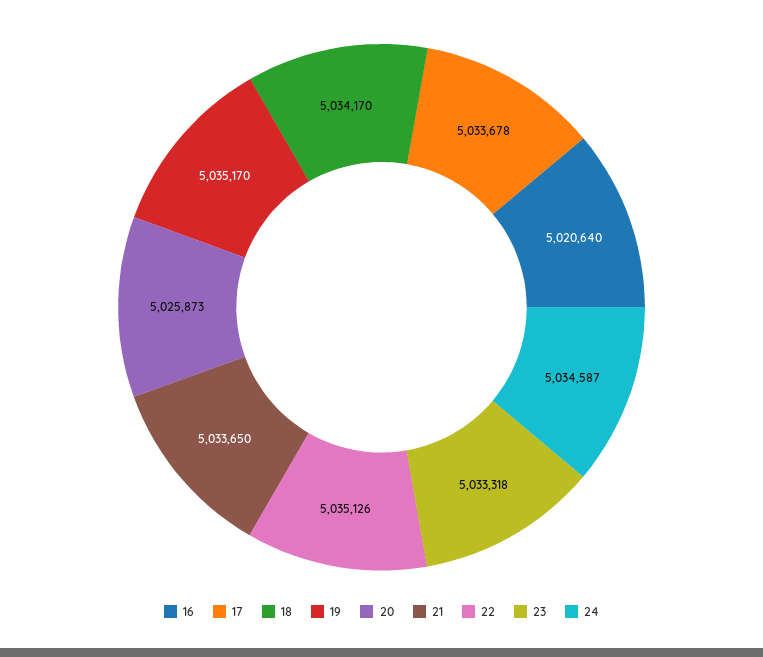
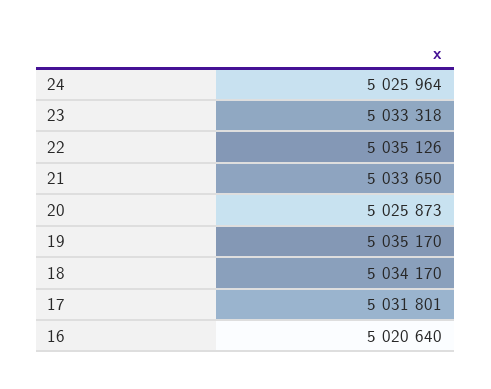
  {
    "16": 5020640,
-   "17": 5033678,
+   "17": 5031801,
    "18": 5034170,
    "19": 5035170,
    "20": 5025873,
    "21": 5033650,
    "22": 5035126,
    "23": 5033318,
-   "24": 5034587
+   "24": 5025964
  }

